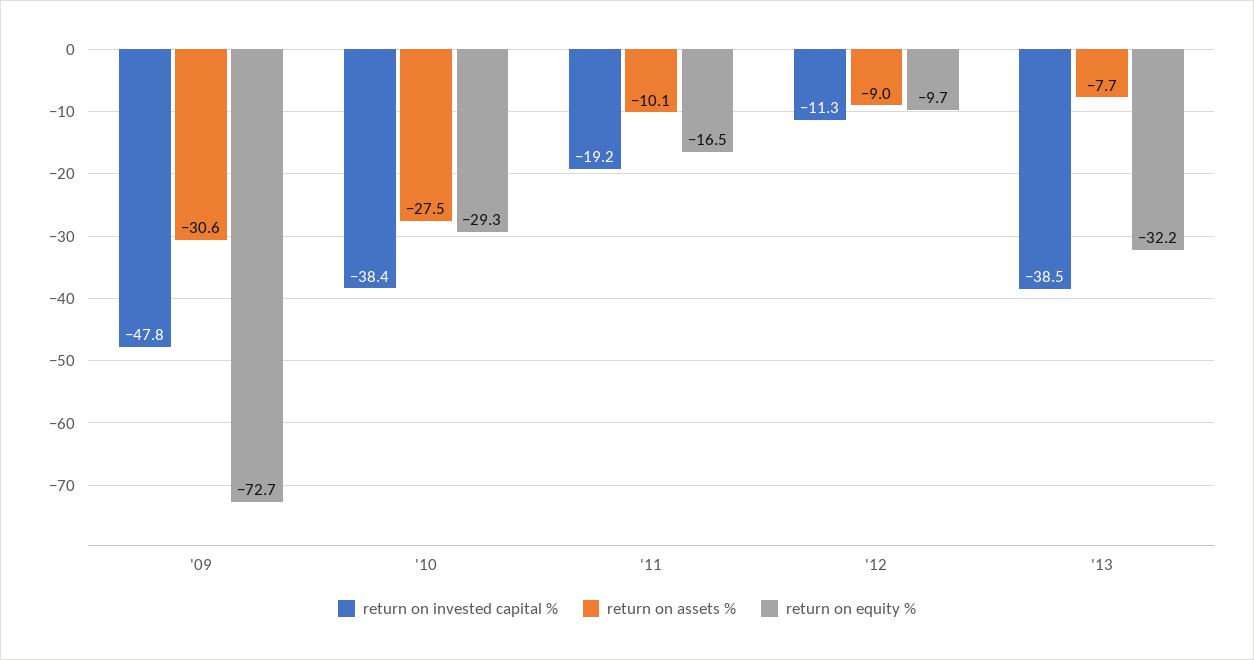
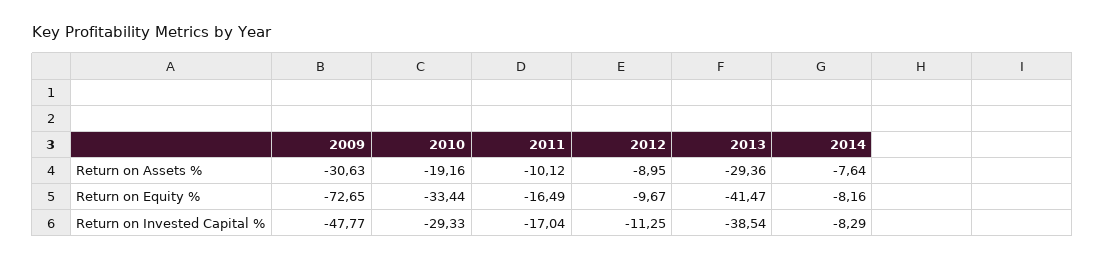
  {
    "return on invested capital %": {
      "'09": -47.77,
-     "'10": -38.4,
+     "'10": -29.33,
-     "'11": -19.2,
+     "'11": -17.04,
      "'12": -11.25,
-     "'13": -38.54
+     "'13": -38.54,
+     "2014": -8.29
    },
    "return on assets %": {
      "'09": -30.63,
-     "'10": -27.5,
+     "'10": -19.16,
      "'11": -10.12,
      "'12": -8.95,
-     "'13": -7.7
+     "'13": -29.36,
+     "2014": -7.64
    },
    "return on equity %": {
      "'09": -72.65,
-     "'10": -29.3,
+     "'10": -33.44,
      "'11": -16.49,
      "'12": -9.67,
-     "'13": -32.2
+     "'13": -41.47,
+     "2014": -8.16
    }
  }

